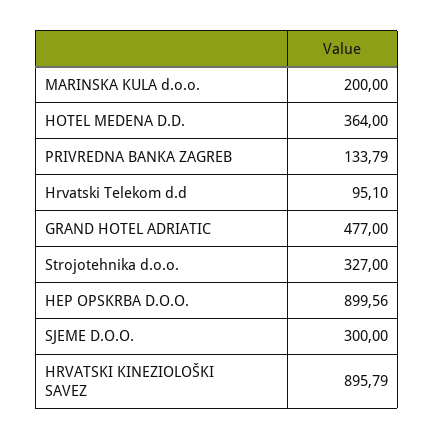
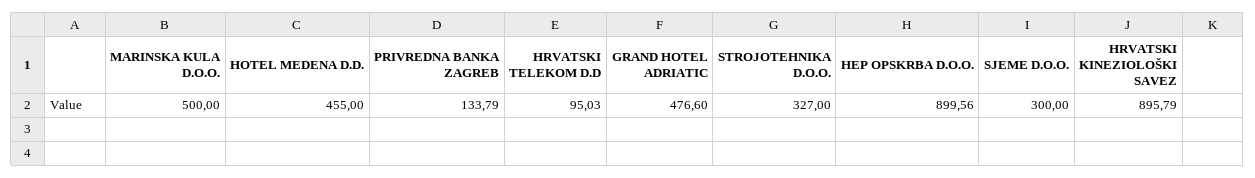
  {
-   "MARINSKA KULA d.o.o.": 200,
+   "MARINSKA KULA d.o.o.": 500,
-   "HOTEL MEDENA D.D.": 364,
+   "HOTEL MEDENA D.D.": 455,
    "PRIVREDNA BANKA ZAGREB": 133.79,
-   "Hrvatski Telekom d.d": 95.1,
+   "Hrvatski Telekom d.d": 95.03,
-   "GRAND HOTEL ADRIATIC": 477,
+   "GRAND HOTEL ADRIATIC": 476.6,
    "Strojotehnika d.o.o.": 327,
    "HEP OPSKRBA D.O.O.": 899.56,
    "SJEME D.O.O.": 300,
    "HRVATSKI KINEZIOLOŠKI SAVEZ": 895.79
  }

